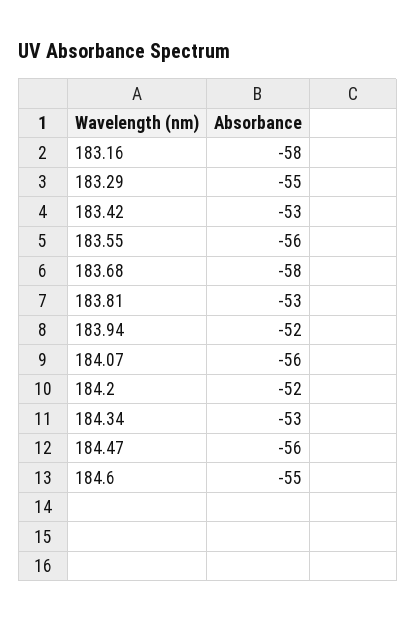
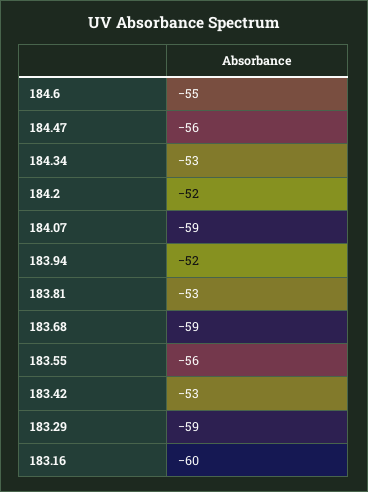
  {
-   "183.16": -58,
+   "183.16": -60,
-   "183.29": -55,
+   "183.29": -59,
    "183.42": -53,
    "183.55": -56,
-   "183.68": -58,
+   "183.68": -59,
    "183.81": -53,
    "183.94": -52,
-   "184.07": -56,
+   "184.07": -59,
    "184.2": -52,
    "184.34": -53,
    "184.47": -56,
    "184.6": -55
  }

